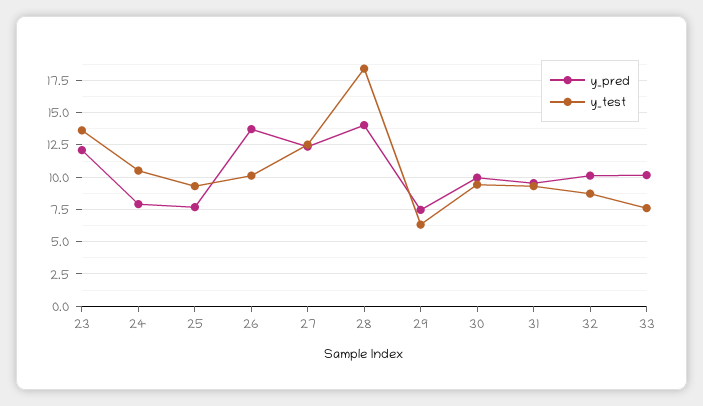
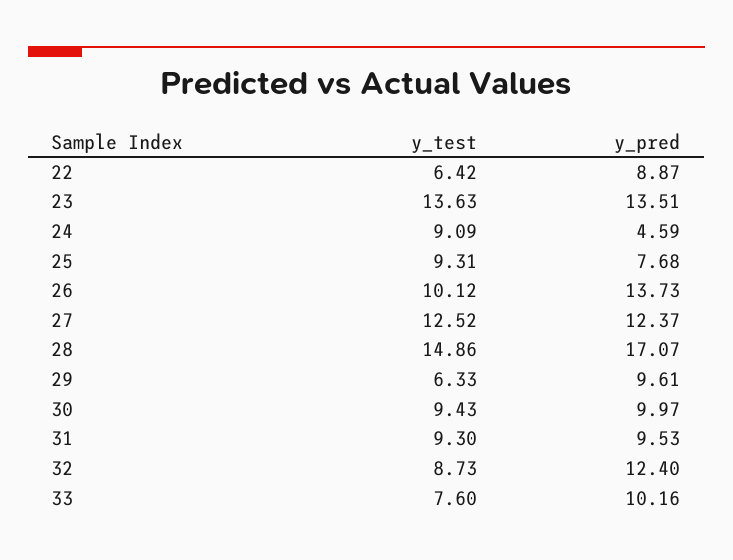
  {
    "y_pred": {
-     "23": 12,
+     "23": 13.51,
-     "24": 8,
+     "24": 4.59,
      "25": 7.68,
      "26": 13.73,
      "27": 12.37,
-     "28": 14,
+     "28": 17.07,
-     "29": 7.5,
+     "29": 9.61,
      "30": 9.97,
      "31": 9.53,
-     "32": 10,
+     "32": 12.4,
-     "33": 10.16
+     "33": 10.16,
+     "22": 8.87
    },
    "y_test": {
      "23": 13.63,
-     "24": 10.5,
+     "24": 9.09,
      "25": 9.31,
      "26": 10.12,
      "27": 12.52,
-     "28": 18.5,
+     "28": 14.86,
      "29": 6.33,
      "30": 9.43,
      "31": 9.3,
      "32": 8.73,
-     "33": 7.6
+     "33": 7.6,
+     "22": 6.42
    }
  }

